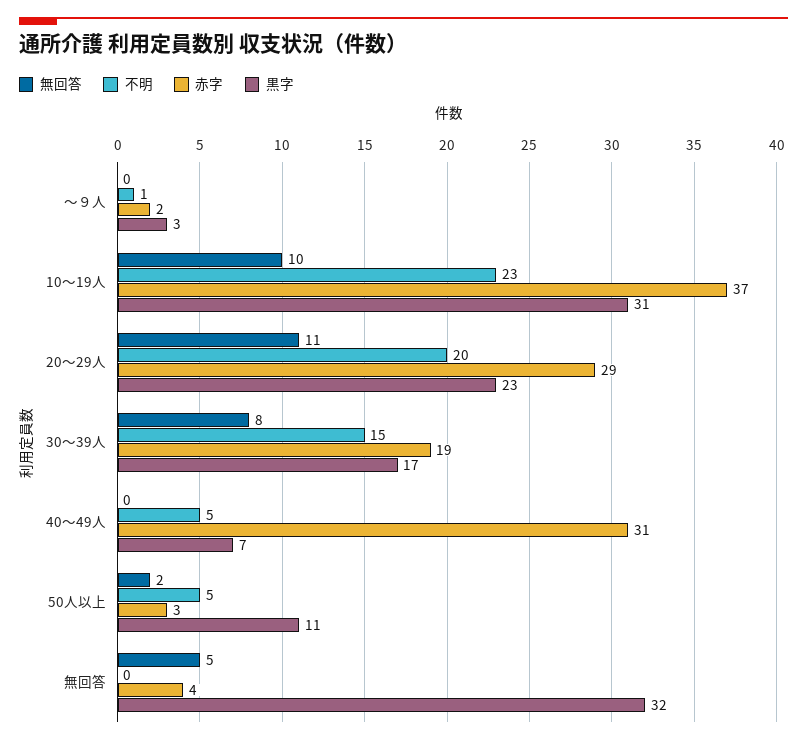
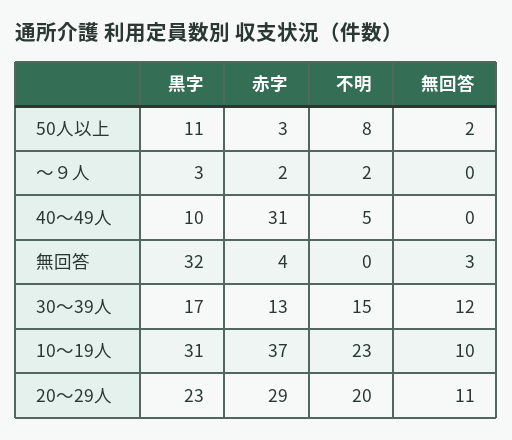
  {
    "無回答": {
      "～９人": 0,
      "10～19人": 10,
      "20～29人": 11,
-     "30～39人": 8,
+     "30～39人": 12,
      "40～49人": 0,
      "50人以上": 2,
-     "無回答": 5
+     "無回答": 3
    },
    "不明": {
-     "～９人": 1,
+     "～９人": 2,
      "10～19人": 23,
      "20～29人": 20,
      "30～39人": 15,
      "40～49人": 5,
-     "50人以上": 5,
+     "50人以上": 8,
      "無回答": 0
    },
    "赤字": {
      "～９人": 2,
      "10～19人": 37,
      "20～29人": 29,
-     "30～39人": 19,
+     "30～39人": 13,
      "40～49人": 31,
      "50人以上": 3,
      "無回答": 4
    },
    "黒字": {
      "～９人": 3,
      "10～19人": 31,
      "20～29人": 23,
      "30～39人": 17,
-     "40～49人": 7,
+     "40～49人": 10,
      "50人以上": 11,
      "無回答": 32
    }
  }

